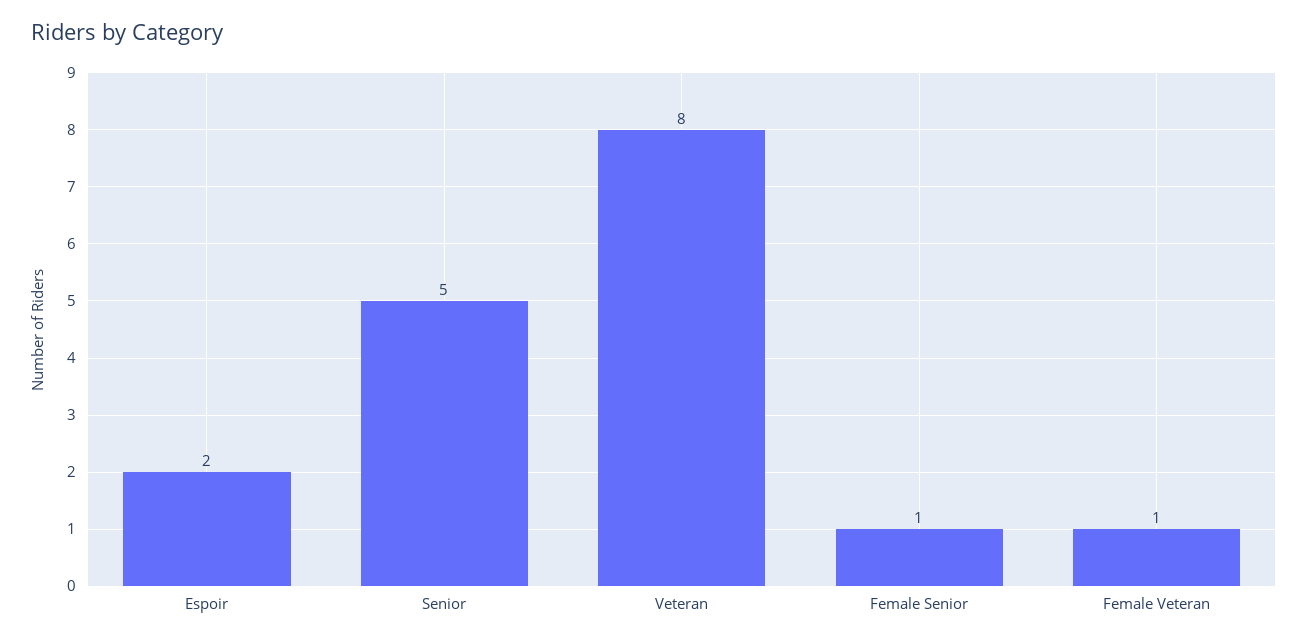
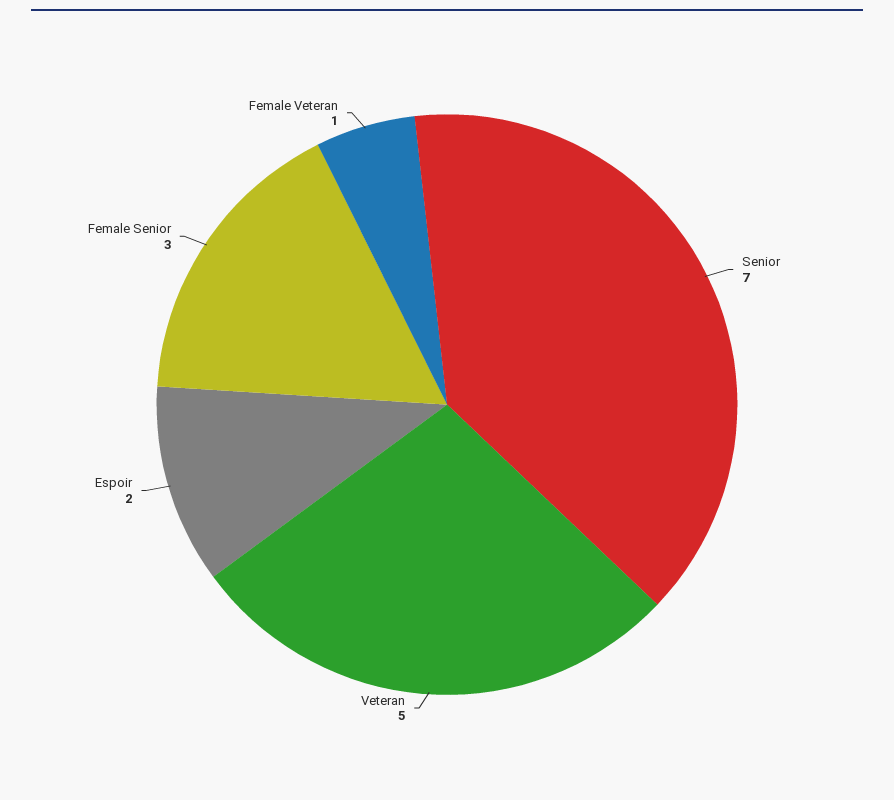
  {
    "Espoir": 2,
-   "Senior": 5,
+   "Senior": 7,
-   "Veteran": 8,
+   "Veteran": 5,
-   "Female Senior": 1,
+   "Female Senior": 3,
    "Female Veteran": 1
  }

